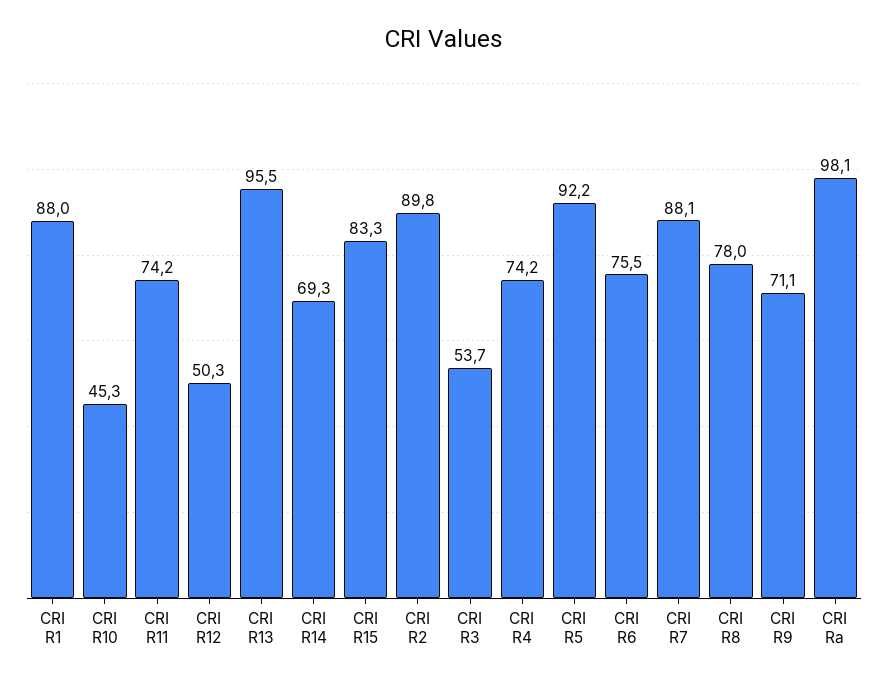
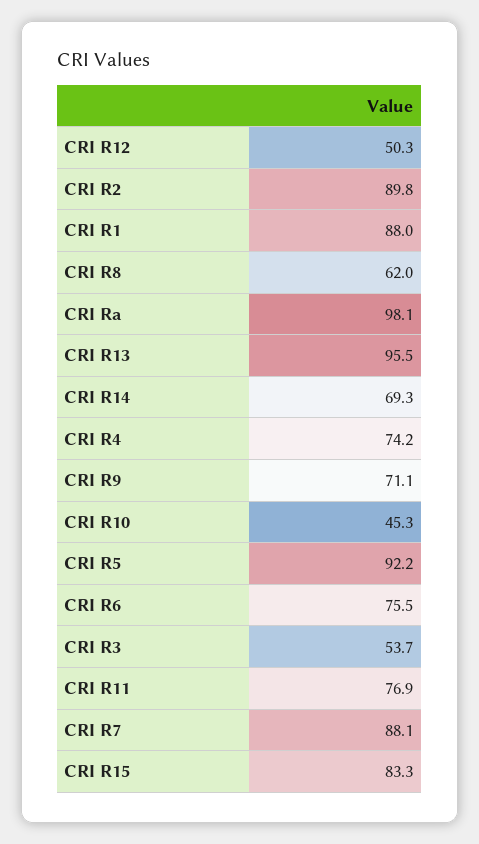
  {
    "CRI R1": 88,
    "CRI R10": 45.3,
-   "CRI R11": 74.2,
+   "CRI R11": 76.9,
    "CRI R12": 50.3,
    "CRI R13": 95.5,
    "CRI R14": 69.3,
    "CRI R15": 83.3,
    "CRI R2": 89.8,
    "CRI R3": 53.7,
    "CRI R4": 74.2,
    "CRI R5": 92.2,
    "CRI R6": 75.5,
    "CRI R7": 88.1,
-   "CRI R8": 78,
+   "CRI R8": 62,
    "CRI R9": 71.1,
    "CRI Ra": 98.1
  }

